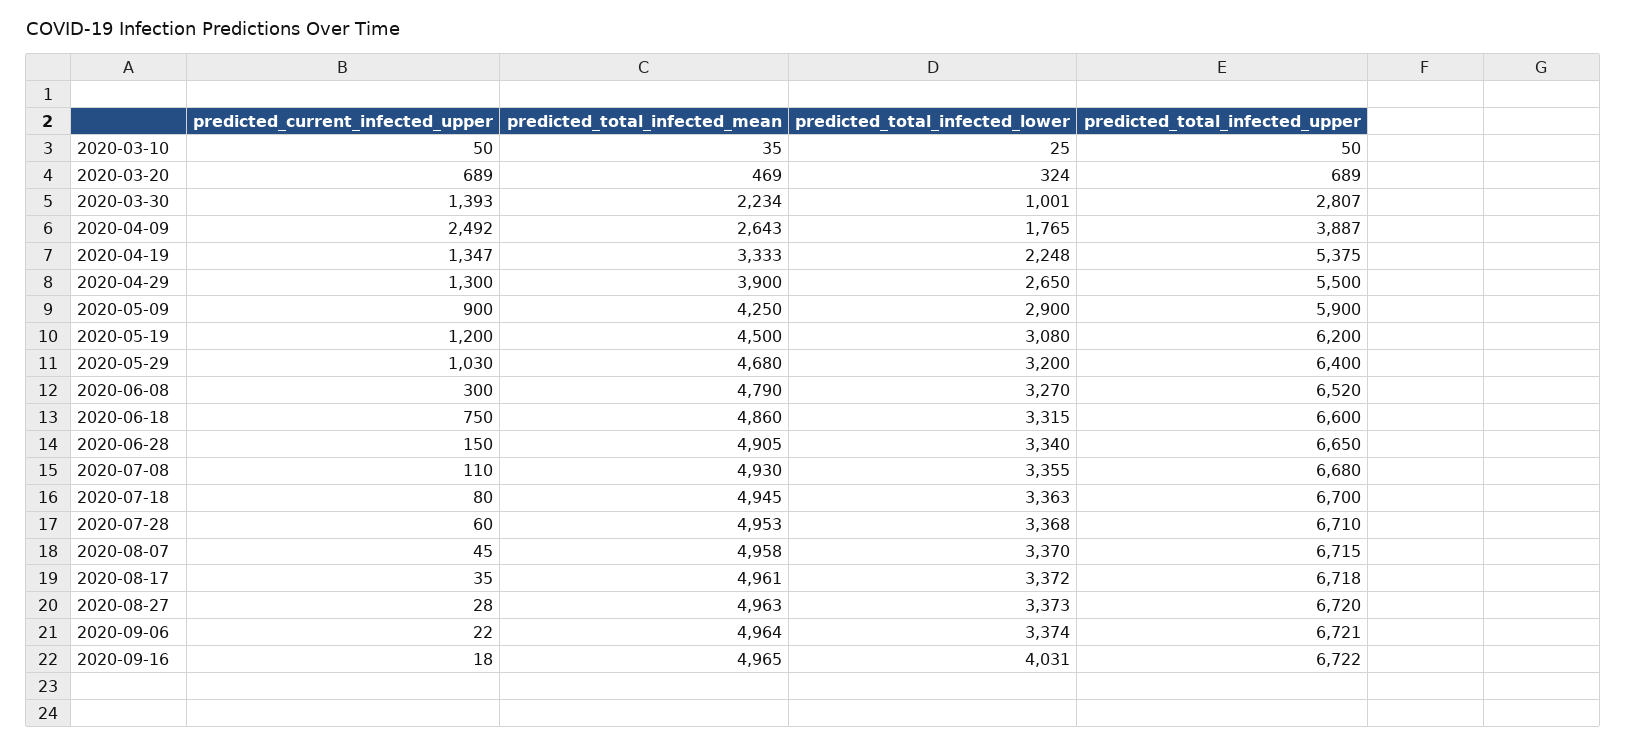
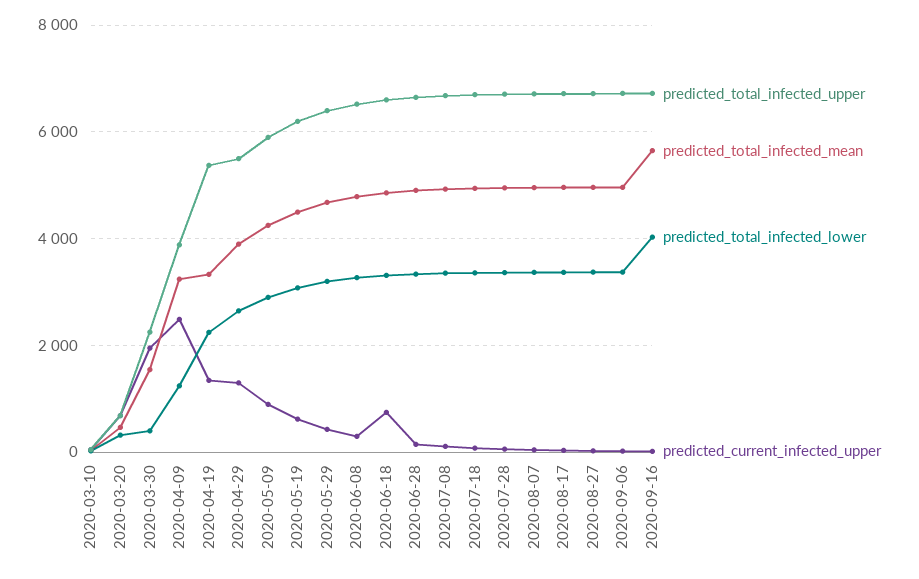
  {
    "predicted_current_infected_upper": {
      "2020-03-10": 50,
      "2020-03-20": 689,
-     "2020-03-30": 1393,
+     "2020-03-30": 2000,
      "2020-04-09": 2492,
      "2020-04-19": 1347,
      "2020-04-29": 1300,
      "2020-05-09": 900,
-     "2020-05-19": 1200,
+     "2020-05-19": 600,
-     "2020-05-29": 1030,
+     "2020-05-29": 400,
      "2020-06-08": 300,
      "2020-06-18": 750,
      "2020-06-28": 150,
      "2020-07-08": 110,
      "2020-07-18": 80,
      "2020-07-28": 60,
      "2020-08-07": 45,
      "2020-08-17": 35,
      "2020-08-27": 28,
      "2020-09-06": 22,
      "2020-09-16": 18
    },
    "predicted_total_infected_mean": {
      "2020-03-10": 35,
      "2020-03-20": 469,
-     "2020-03-30": 2234,
+     "2020-03-30": 1600,
-     "2020-04-09": 2643,
+     "2020-04-09": 3200,
      "2020-04-19": 3333,
      "2020-04-29": 3900,
      "2020-05-09": 4250,
      "2020-05-19": 4500,
      "2020-05-29": 4680,
      "2020-06-08": 4790,
      "2020-06-18": 4860,
      "2020-06-28": 4905,
      "2020-07-08": 4930,
      "2020-07-18": 4945,
      "2020-07-28": 4953,
      "2020-08-07": 4958,
      "2020-08-17": 4961,
      "2020-08-27": 4963,
      "2020-09-06": 4964,
-     "2020-09-16": 4965
+     "2020-09-16": 5600
    },
    "predicted_total_infected_lower": {
      "2020-03-10": 25,
      "2020-03-20": 324,
-     "2020-03-30": 1001,
+     "2020-03-30": 400,
-     "2020-04-09": 1765,
+     "2020-04-09": 1200,
      "2020-04-19": 2248,
      "2020-04-29": 2650,
      "2020-05-09": 2900,
      "2020-05-19": 3080,
      "2020-05-29": 3200,
      "2020-06-08": 3270,
      "2020-06-18": 3315,
      "2020-06-28": 3340,
      "2020-07-08": 3355,
      "2020-07-18": 3363,
      "2020-07-28": 3368,
      "2020-08-07": 3370,
      "2020-08-17": 3372,
      "2020-08-27": 3373,
      "2020-09-06": 3374,
      "2020-09-16": 4031
    },
    "predicted_total_infected_upper": {
      "2020-03-10": 50,
      "2020-03-20": 689,
-     "2020-03-30": 2807,
+     "2020-03-30": 2200,
      "2020-04-09": 3887,
      "2020-04-19": 5375,
      "2020-04-29": 5500,
      "2020-05-09": 5900,
      "2020-05-19": 6200,
      "2020-05-29": 6400,
      "2020-06-08": 6520,
      "2020-06-18": 6600,
      "2020-06-28": 6650,
      "2020-07-08": 6680,
      "2020-07-18": 6700,
      "2020-07-28": 6710,
      "2020-08-07": 6715,
      "2020-08-17": 6718,
      "2020-08-27": 6720,
      "2020-09-06": 6721,
      "2020-09-16": 6722
    }
  }

